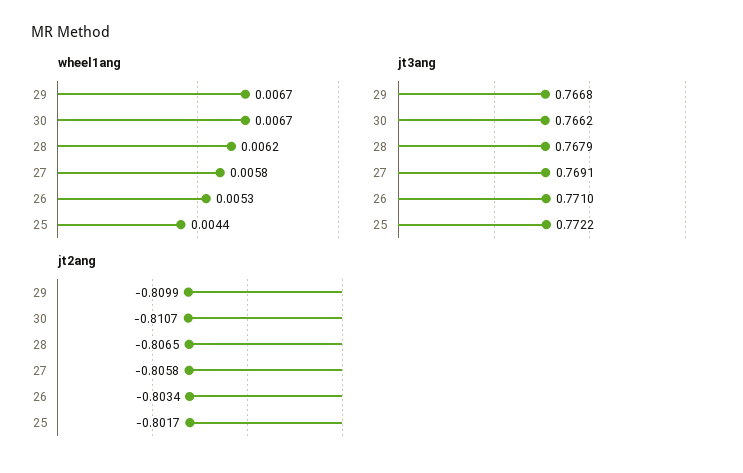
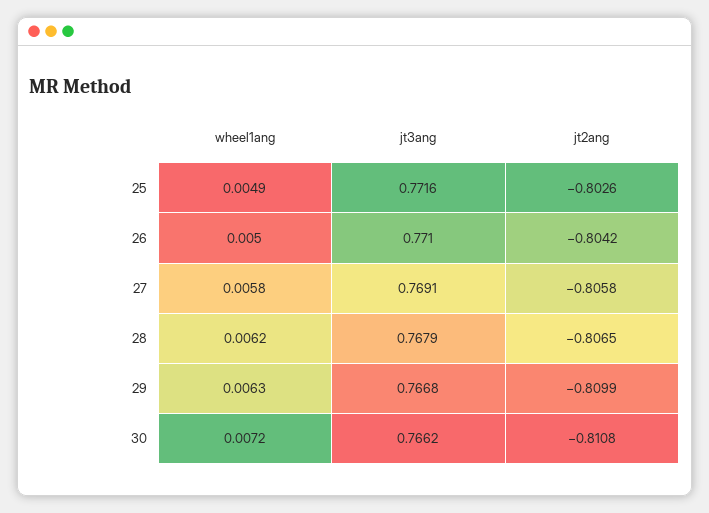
  {
    "wheel1ang": {
-     "29": 0.0067,
+     "29": 0.0063,
-     "30": 0.0067,
+     "30": 0.0072,
      "28": 0.0062,
      "27": 0.0058,
-     "26": 0.0053,
+     "26": 0.005,
-     "25": 0.0044
+     "25": 0.0049
    },
    "jt3ang": {
      "29": 0.7668,
      "30": 0.7662,
      "28": 0.7679,
      "27": 0.7691,
      "26": 0.771,
-     "25": 0.7722
+     "25": 0.7716
    },
    "jt2ang": {
      "29": -0.8099,
-     "30": -0.8107,
+     "30": -0.8108,
      "28": -0.8065,
      "27": -0.8058,
-     "26": -0.8034,
+     "26": -0.8042,
-     "25": -0.8017
+     "25": -0.8026
    }
  }

